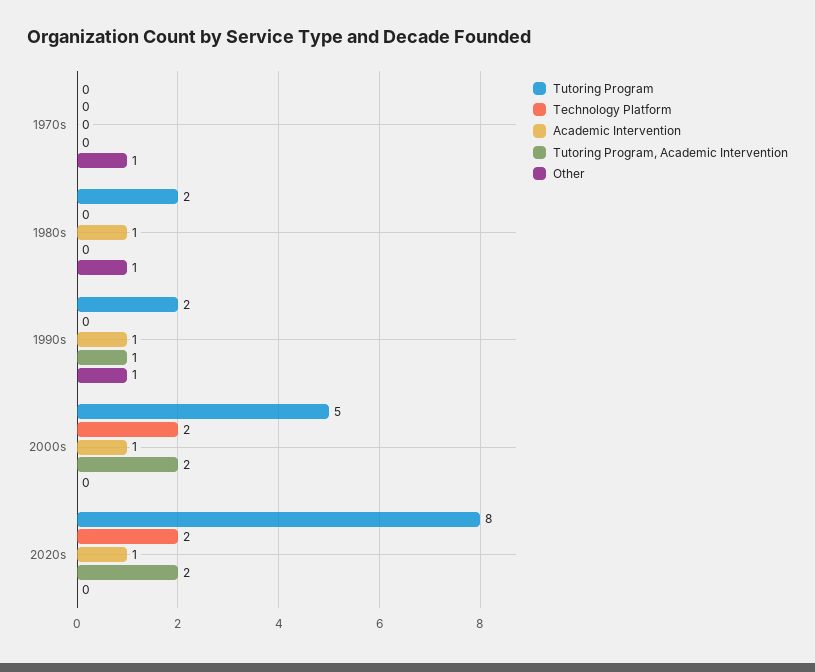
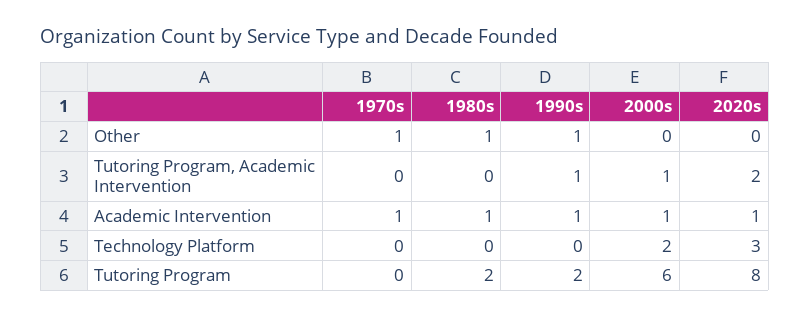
  {
    "Tutoring Program": {
      "1970s": 0,
      "1980s": 2,
      "1990s": 2,
-     "2000s": 5,
+     "2000s": 6,
      "2020s": 8
    },
    "Technology Platform": {
      "1970s": 0,
      "1980s": 0,
      "1990s": 0,
      "2000s": 2,
-     "2020s": 2
+     "2020s": 3
    },
    "Academic Intervention": {
-     "1970s": 0,
+     "1970s": 1,
      "1980s": 1,
      "1990s": 1,
      "2000s": 1,
      "2020s": 1
    },
    "Tutoring Program, Academic Intervention": {
      "1970s": 0,
      "1980s": 0,
      "1990s": 1,
-     "2000s": 2,
+     "2000s": 1,
      "2020s": 2
    },
    "Other": {
      "1970s": 1,
      "1980s": 1,
      "1990s": 1,
      "2000s": 0,
      "2020s": 0
    }
  }

